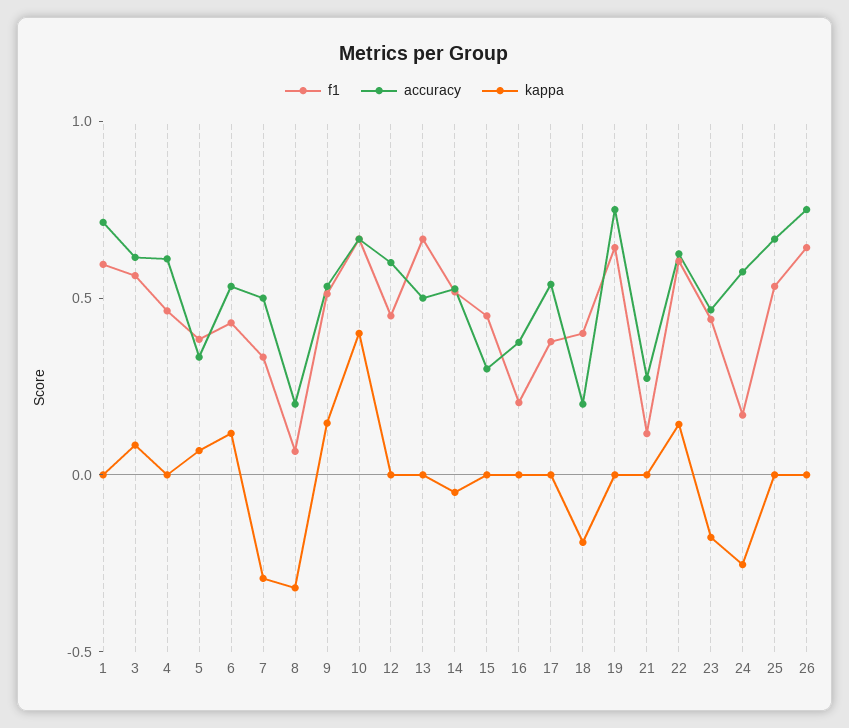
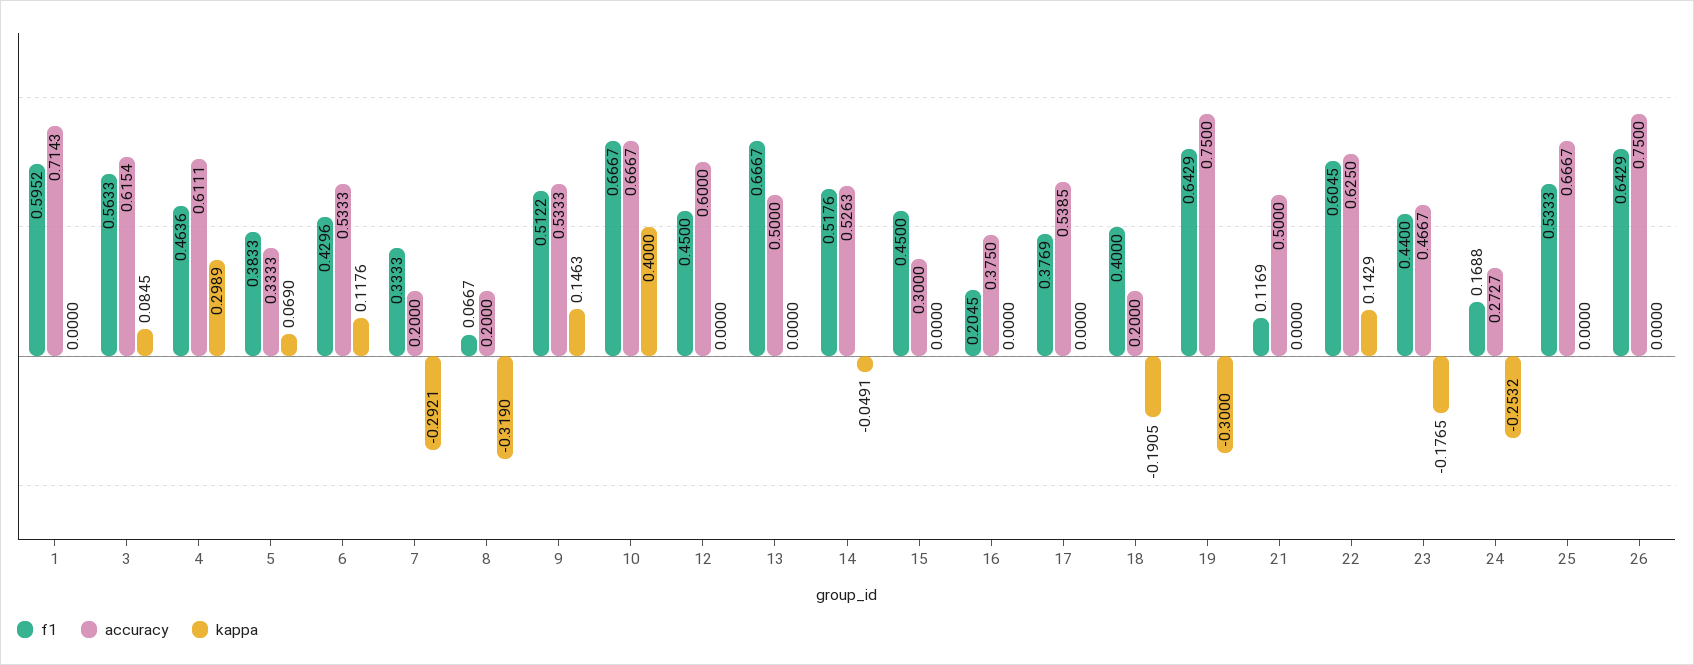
  {
    "f1": {
      "1": 0.5952,
      "3": 0.5633,
      "4": 0.4636,
      "5": 0.3833,
      "6": 0.4296,
      "7": 0.3333,
      "8": 0.0667,
      "9": 0.5122,
      "10": 0.6667,
      "12": 0.45,
      "13": 0.6667,
      "14": 0.5176,
      "15": 0.45,
      "16": 0.2045,
      "17": 0.3769,
      "18": 0.4,
      "19": 0.6429,
      "21": 0.1169,
      "22": 0.6045,
      "23": 0.44,
      "24": 0.1688,
      "25": 0.5333,
      "26": 0.6429
    },
    "accuracy": {
      "1": 0.7143,
      "3": 0.6154,
      "4": 0.6111,
      "5": 0.3333,
      "6": 0.5333,
-     "7": 0.5,
+     "7": 0.2,
      "8": 0.2,
      "9": 0.5333,
      "10": 0.6667,
      "12": 0.6,
      "13": 0.5,
      "14": 0.5263,
      "15": 0.3,
      "16": 0.375,
      "17": 0.5385,
      "18": 0.2,
      "19": 0.75,
-     "21": 0.3,
+     "21": 0.5,
      "22": 0.625,
      "23": 0.4667,
-     "24": 0.6,
+     "24": 0.2727,
      "25": 0.6667,
      "26": 0.75
    },
    "kappa": {
      "1": 0,
      "3": 0.0845,
-     "4": 0,
+     "4": 0.2989,
      "5": 0.069,
      "6": 0.1176,
      "7": -0.2921,
      "8": -0.319,
      "9": 0.1463,
      "10": 0.4,
      "12": 0,
      "13": 0,
      "14": -0.0491,
      "15": 0,
      "16": 0,
      "17": 0,
      "18": -0.1905,
-     "19": 0,
+     "19": -0.3,
      "21": 0,
      "22": 0.1429,
      "23": -0.1765,
      "24": -0.2532,
      "25": 0,
      "26": 0
    }
  }

